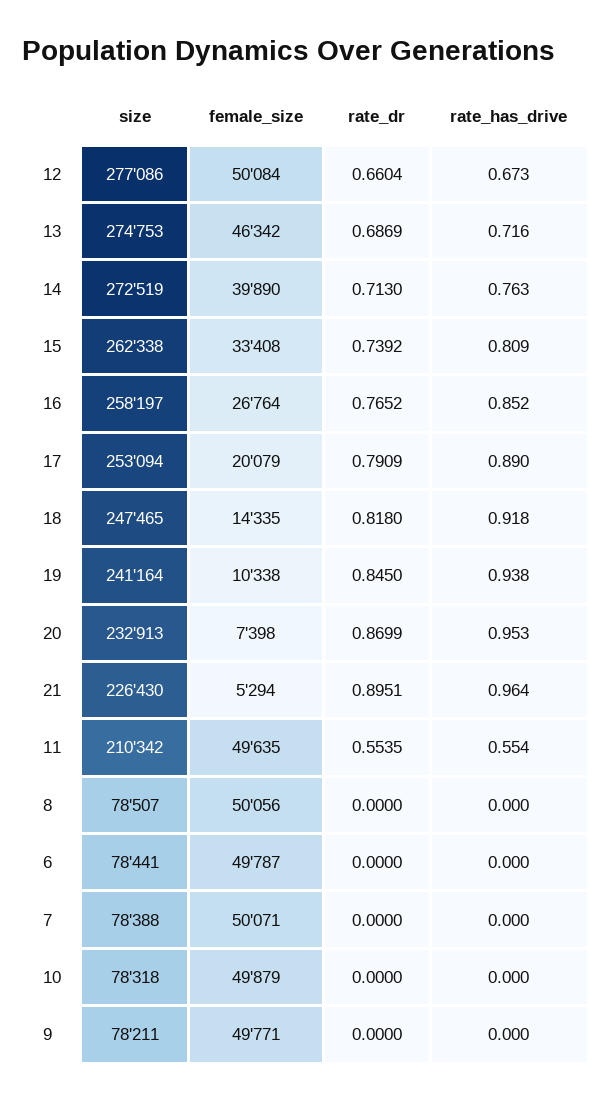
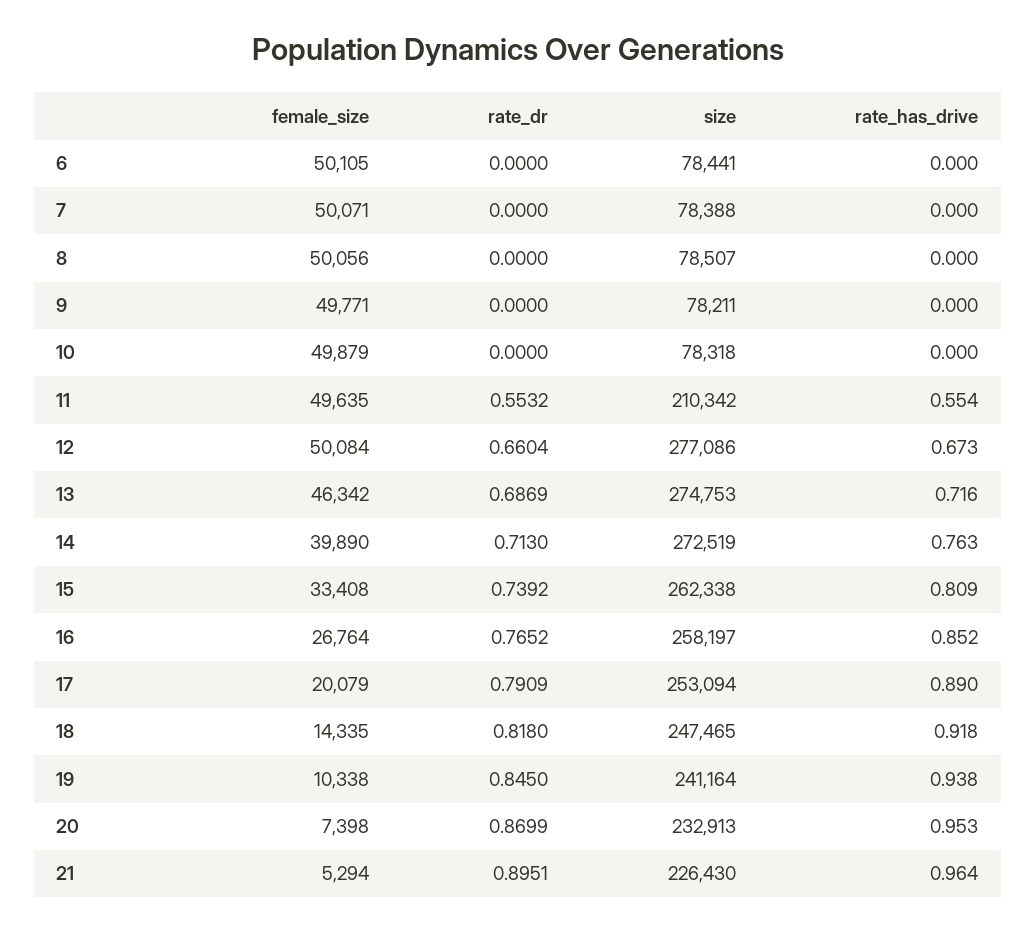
  {
    "size": {
      "12": 277086,
      "13": 274753,
      "14": 272519,
      "15": 262338,
      "16": 258197,
      "17": 253094,
      "18": 247465,
      "19": 241164,
      "20": 232913,
      "21": 226430,
      "11": 210342,
      "8": 78507,
      "6": 78441,
      "7": 78388,
      "10": 78318,
      "9": 78211
    },
    "female_size": {
      "12": 50084,
      "13": 46342,
      "14": 39890,
      "15": 33408,
      "16": 26764,
      "17": 20079,
      "18": 14335,
      "19": 10338,
      "20": 7398,
      "21": 5294,
      "11": 49635,
      "8": 50056,
-     "6": 49787,
+     "6": 50105,
      "7": 50071,
      "10": 49879,
      "9": 49771
    },
    "rate_dr": {
      "12": 0.6604,
      "13": 0.6869,
      "14": 0.713,
      "15": 0.7392,
      "16": 0.7652,
      "17": 0.7909,
      "18": 0.818,
      "19": 0.845,
      "20": 0.8699,
      "21": 0.8951,
-     "11": 0.5535,
+     "11": 0.5532,
      "8": 0,
      "6": 0,
      "7": 0,
      "10": 0,
      "9": 0
    },
    "rate_has_drive": {
      "12": 0.673,
      "13": 0.716,
      "14": 0.763,
      "15": 0.809,
      "16": 0.852,
      "17": 0.89,
      "18": 0.918,
      "19": 0.938,
      "20": 0.953,
      "21": 0.964,
      "11": 0.554,
      "8": 0,
      "6": 0,
      "7": 0,
      "10": 0,
      "9": 0
    }
  }

